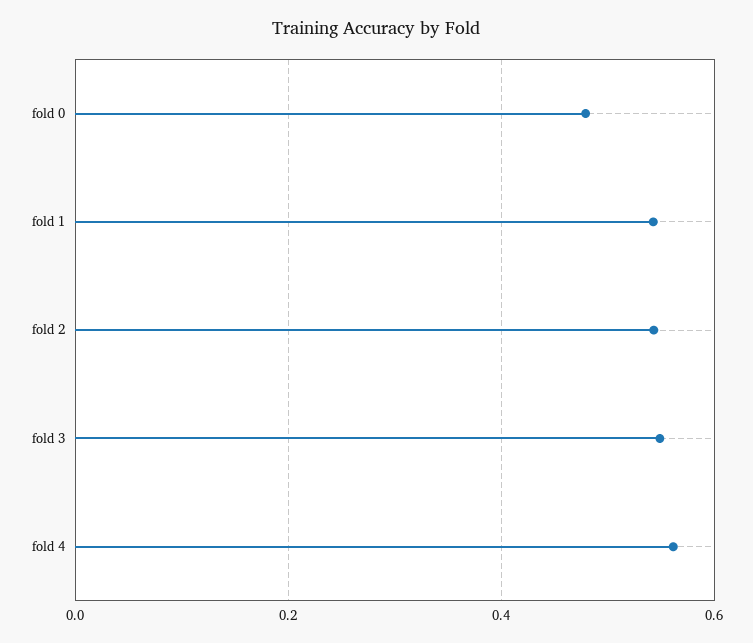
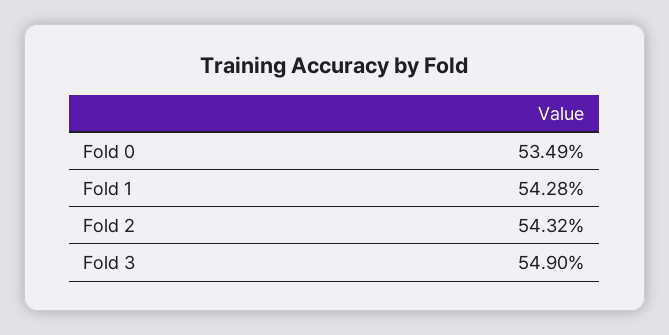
  {
-   "fold 0": 0.48,
+   "fold 0": 0.5349,
    "fold 1": 0.5428,
    "fold 2": 0.5432,
-   "fold 3": 0.549,
+   "fold 3": 0.549
-   "fold 4": 0.56
  }

